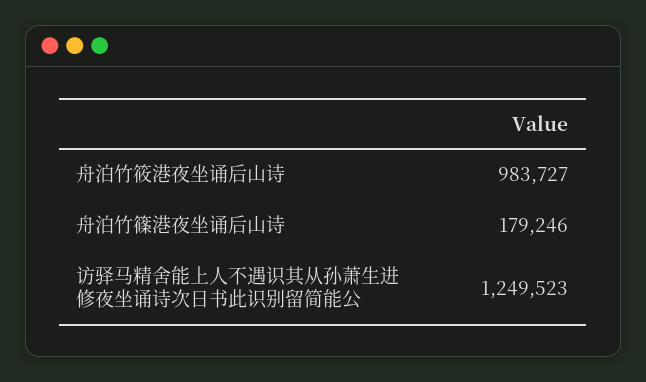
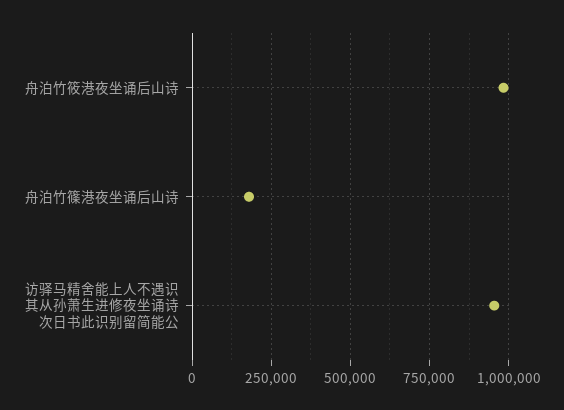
  {
    "舟泊竹筱港夜坐诵后山诗": 983727,
    "舟泊竹篠港夜坐诵后山诗": 179246,
-   "访驿马精舍能上人不遇识其从孙萧生进修夜坐诵诗次日书此识别留简能公": 1249523
+   "访驿马精舍能上人不遇识其从孙萧生进修夜坐诵诗次日书此识别留简能公": 950000
  }

